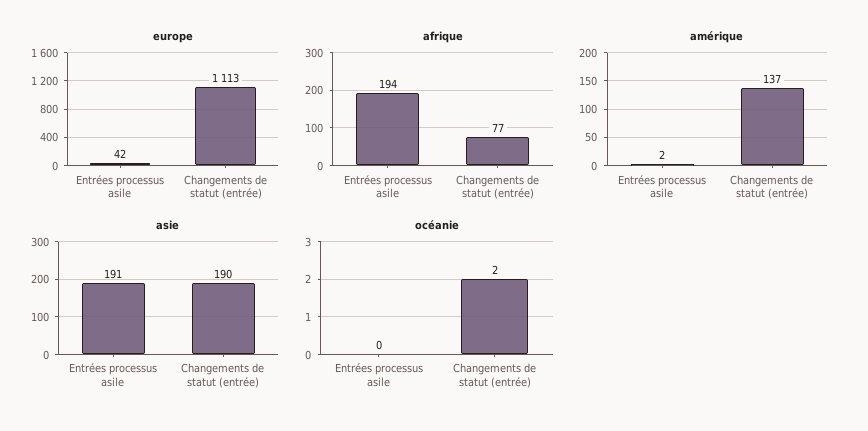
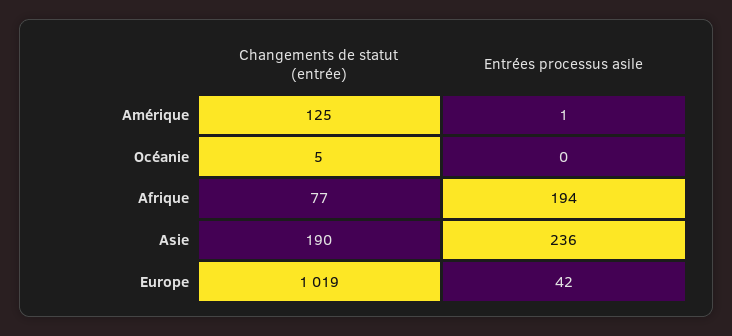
  {
    "europe": {
      "Entrées processus asile": 42,
-     "Changements de statut (entrée)": 1113
+     "Changements de statut (entrée)": 1019
    },
    "afrique": {
      "Entrées processus asile": 194,
      "Changements de statut (entrée)": 77
    },
    "amérique": {
-     "Entrées processus asile": 2,
+     "Entrées processus asile": 1,
-     "Changements de statut (entrée)": 137
+     "Changements de statut (entrée)": 125
    },
    "asie": {
-     "Entrées processus asile": 191,
+     "Entrées processus asile": 236,
      "Changements de statut (entrée)": 190
    },
    "océanie": {
      "Entrées processus asile": 0,
-     "Changements de statut (entrée)": 2
+     "Changements de statut (entrée)": 5
    }
  }

